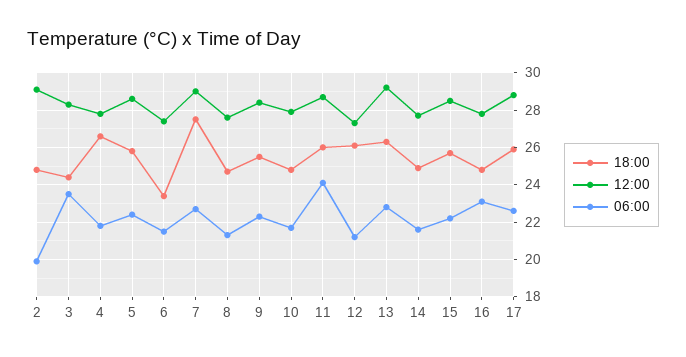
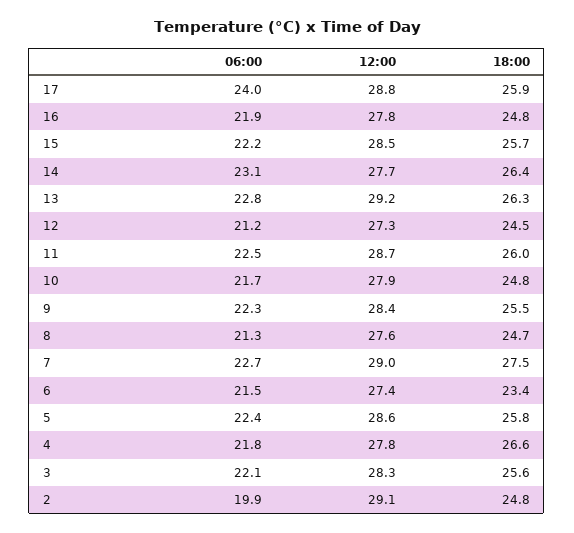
  {
    "18:00": {
      "2": 24.8,
-     "3": 24.5,
+     "3": 25.6,
      "4": 26.6,
      "5": 25.8,
      "6": 23.4,
      "7": 27.5,
      "8": 24.7,
      "9": 25.5,
      "10": 24.8,
      "11": 26,
-     "12": 26,
+     "12": 24.5,
      "13": 26.3,
-     "14": 25,
+     "14": 26.4,
      "15": 25.7,
      "16": 24.8,
      "17": 25.9
    },
    "12:00": {
      "2": 29.1,
      "3": 28.3,
      "4": 27.8,
      "5": 28.6,
      "6": 27.4,
      "7": 29,
      "8": 27.6,
      "9": 28.4,
      "10": 27.9,
      "11": 28.7,
      "12": 27.3,
      "13": 29.2,
      "14": 27.7,
      "15": 28.5,
      "16": 27.8,
      "17": 28.8
    },
    "06:00": {
      "2": 19.9,
-     "3": 23.5,
+     "3": 22.1,
      "4": 21.8,
      "5": 22.4,
      "6": 21.5,
      "7": 22.7,
      "8": 21.3,
      "9": 22.3,
      "10": 21.7,
-     "11": 24,
+     "11": 22.5,
      "12": 21.2,
      "13": 22.8,
-     "14": 21.5,
+     "14": 23.1,
      "15": 22.2,
-     "16": 23,
+     "16": 21.9,
-     "17": 22.5
+     "17": 24
    }
  }

